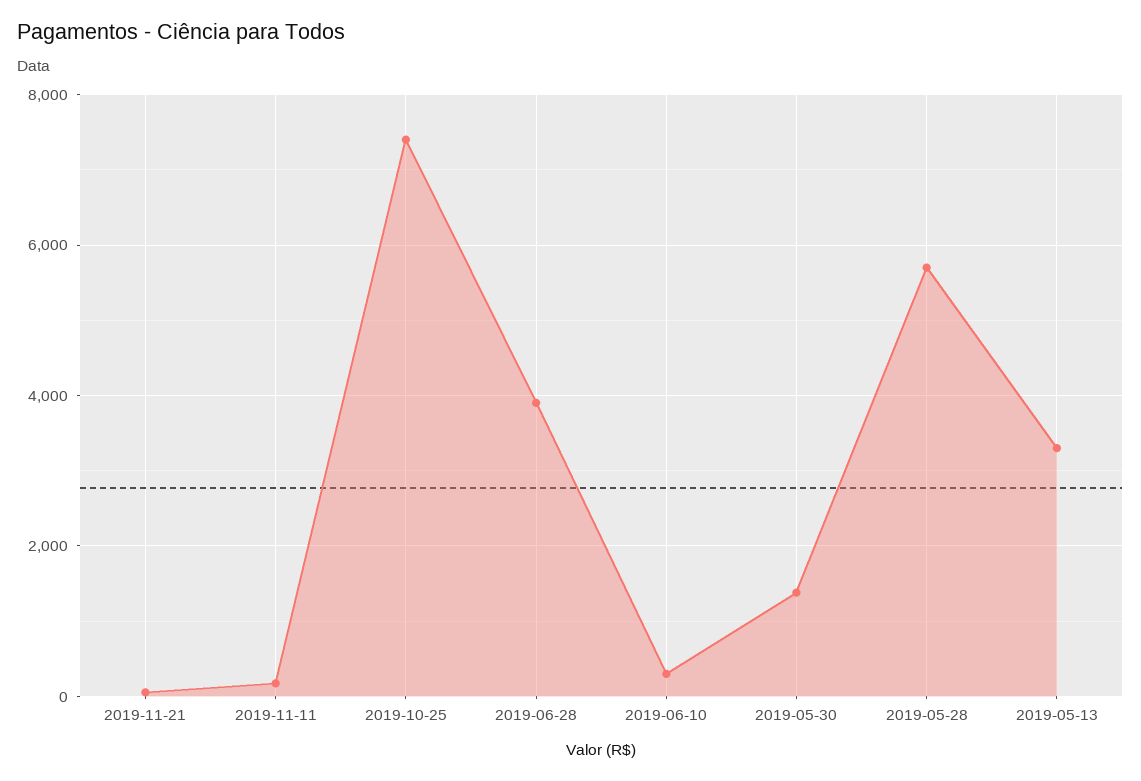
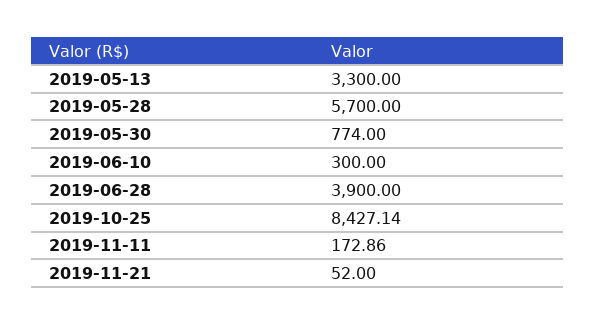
  {
    "2019-11-21": 52,
    "2019-11-11": 172.86,
-   "2019-10-25": 7400,
+   "2019-10-25": 8427.14,
    "2019-06-28": 3900,
    "2019-06-10": 300,
-   "2019-05-30": 1400,
+   "2019-05-30": 774,
    "2019-05-28": 5700,
    "2019-05-13": 3300
  }

